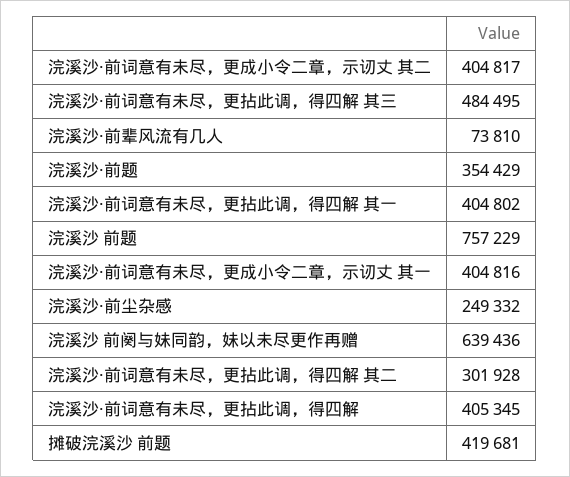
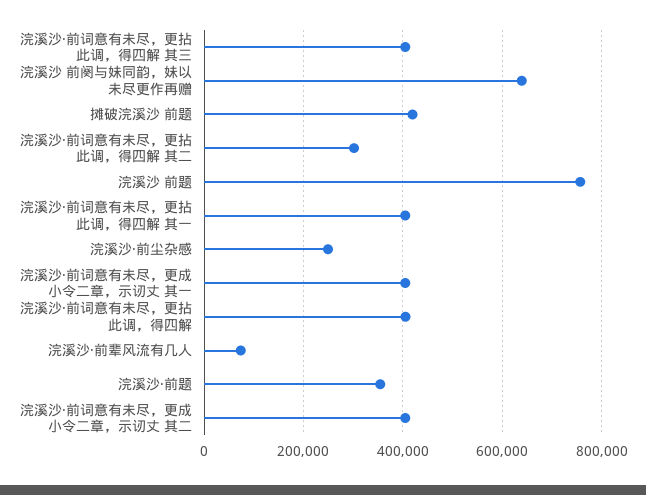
  {
    "浣溪沙·前词意有未尽，更成小令二章，示讱丈 其二": 404817,
-   "浣溪沙·前词意有未尽，更拈此调，得四解 其三": 484495,
+   "浣溪沙·前词意有未尽，更拈此调，得四解 其三": 400000,
    "浣溪沙·前辈风流有几人": 73810,
    "浣溪沙·前题": 354429,
    "浣溪沙·前词意有未尽，更拈此调，得四解 其一": 404802,
    "浣溪沙 前题": 757229,
    "浣溪沙·前词意有未尽，更成小令二章，示讱丈 其一": 404816,
    "浣溪沙·前尘杂感": 249332,
    "浣溪沙 前阕与妹同韵，妹以未尽更作再赠": 639436,
    "浣溪沙·前词意有未尽，更拈此调，得四解 其二": 301928,
    "浣溪沙·前词意有未尽，更拈此调，得四解": 405345,
    "摊破浣溪沙 前题": 419681
  }

